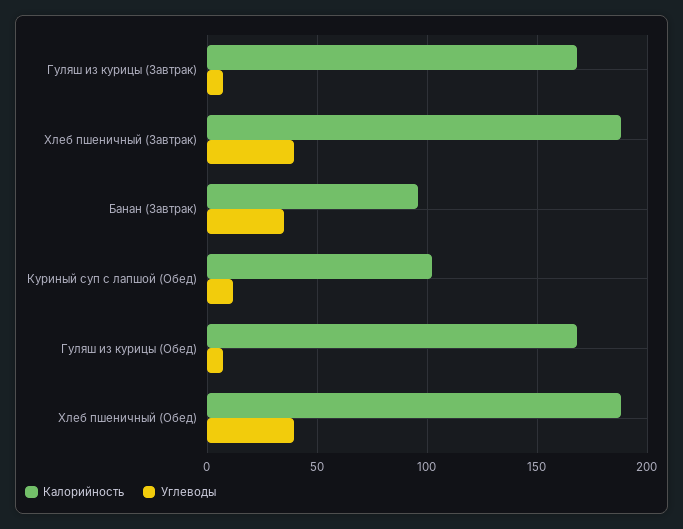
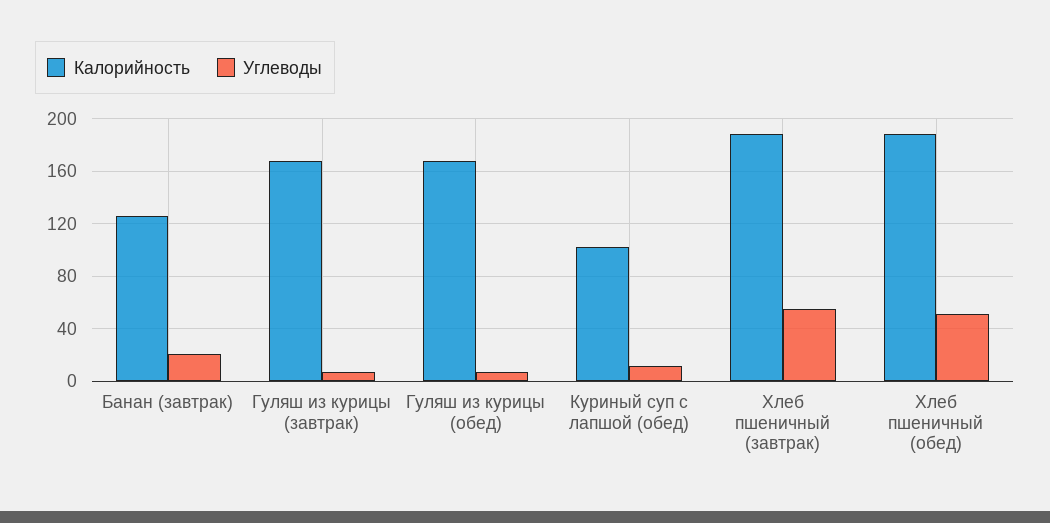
  {
    "Калорийность": {
      "Гуляш из курицы (Завтрак)": 170,
      "Хлеб пшеничный (Завтрак)": 190,
-     "Банан (Завтрак)": 95,
+     "Банан (Завтрак)": 125,
      "Куриный суп с лапшой (Обед)": 100,
      "Гуляш из курицы (Обед)": 170,
      "Хлеб пшеничный (Обед)": 190
    },
    "Углеводы": {
      "Гуляш из курицы (Завтрак)": 5,
-     "Хлеб пшеничный (Завтрак)": 40,
+     "Хлеб пшеничный (Завтрак)": 55,
-     "Банан (Завтрак)": 35,
+     "Банан (Завтрак)": 20,
      "Куриный суп с лапшой (Обед)": 10,
      "Гуляш из курицы (Обед)": 5,
-     "Хлеб пшеничный (Обед)": 40
+     "Хлеб пшеничный (Обед)": 50
    }
  }

